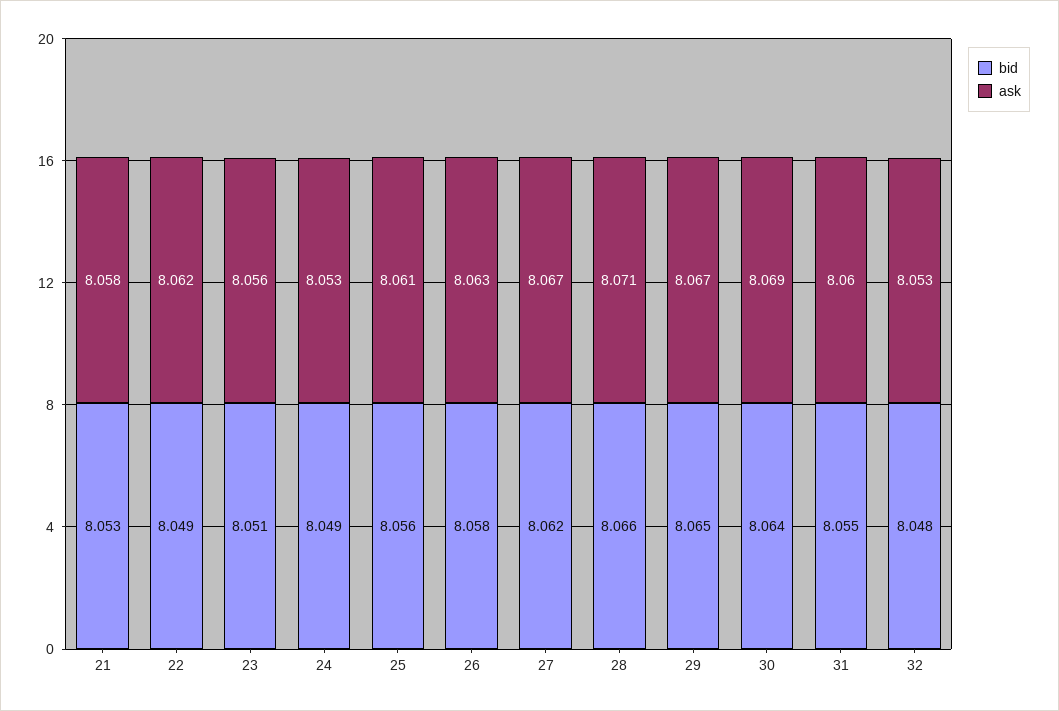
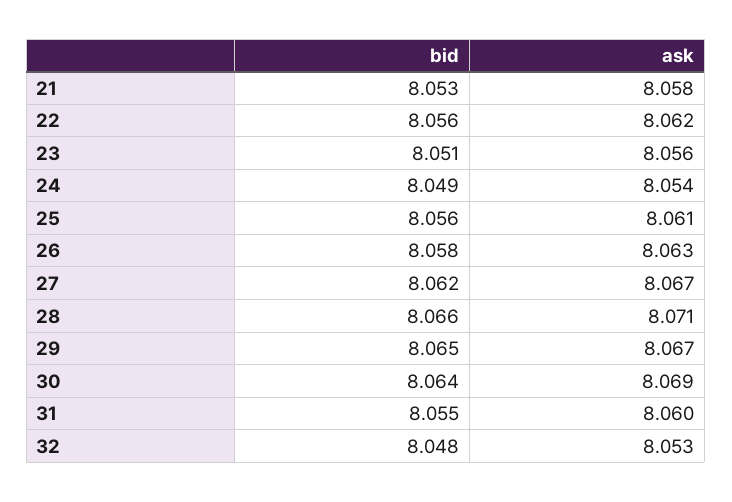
  {
    "bid": {
      "21": 8.053,
-     "22": 8.049,
+     "22": 8.056,
      "23": 8.051,
      "24": 8.049,
      "25": 8.056,
      "26": 8.058,
      "27": 8.062,
      "28": 8.066,
      "29": 8.065,
      "30": 8.064,
      "31": 8.055,
      "32": 8.048
    },
    "ask": {
      "21": 8.058,
      "22": 8.062,
      "23": 8.056,
-     "24": 8.053,
+     "24": 8.054,
      "25": 8.061,
      "26": 8.063,
      "27": 8.067,
      "28": 8.071,
      "29": 8.067,
      "30": 8.069,
      "31": 8.06,
      "32": 8.053
    }
  }

